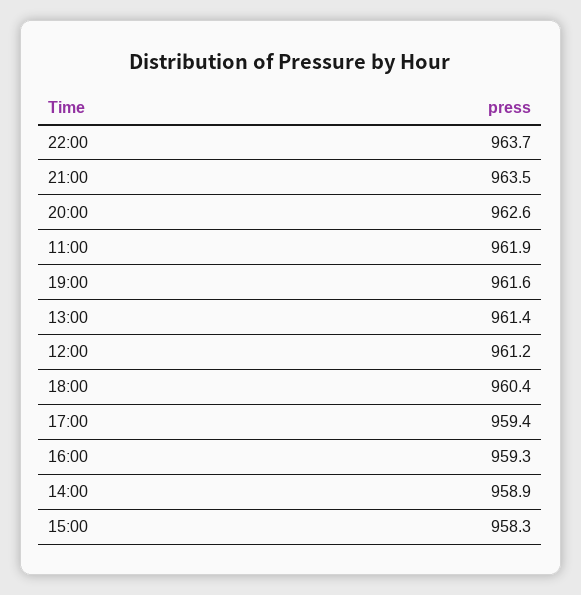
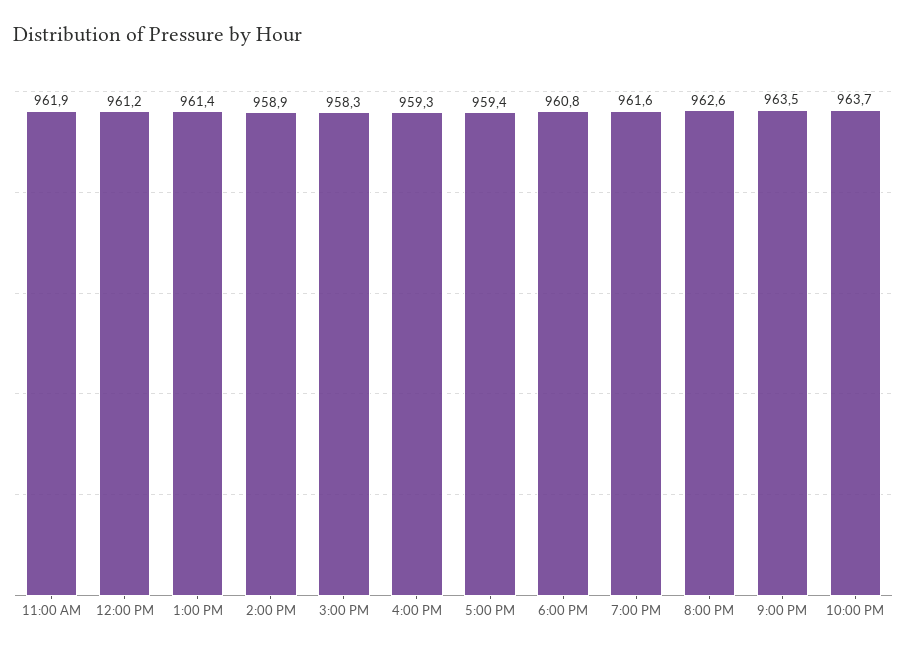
  {
    "22:00": 963.7,
    "21:00": 963.5,
    "20:00": 962.6,
    "11:00": 961.9,
    "19:00": 961.6,
    "13:00": 961.4,
    "12:00": 961.2,
-   "18:00": 960.4,
+   "18:00": 960.8,
    "17:00": 959.4,
    "16:00": 959.3,
    "14:00": 958.9,
    "15:00": 958.3
  }

